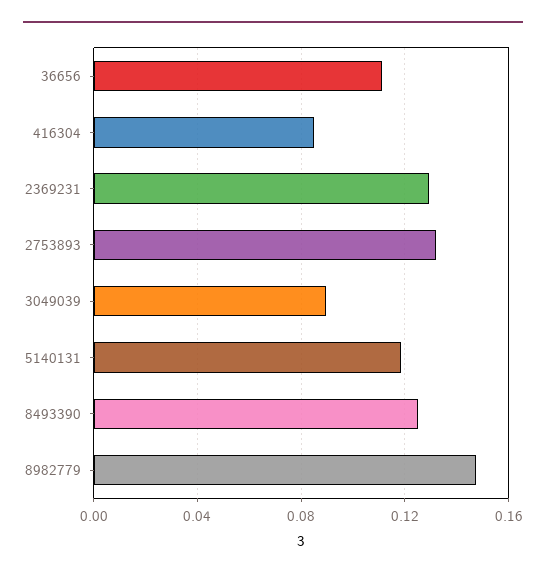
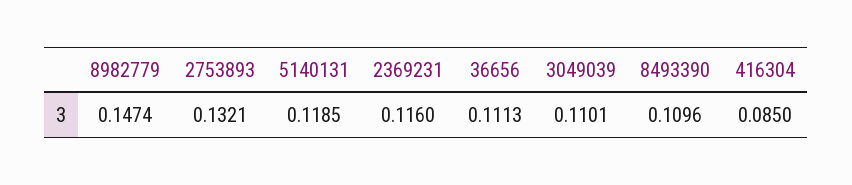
  {
    "36656": 0.1113,
    "416304": 0.085,
-   "2369231": 0.13,
+   "2369231": 0.116,
    "2753893": 0.1321,
-   "3049039": 0.09,
+   "3049039": 0.1101,
    "5140131": 0.1185,
-   "8493390": 0.125,
+   "8493390": 0.1096,
    "8982779": 0.1474
  }

